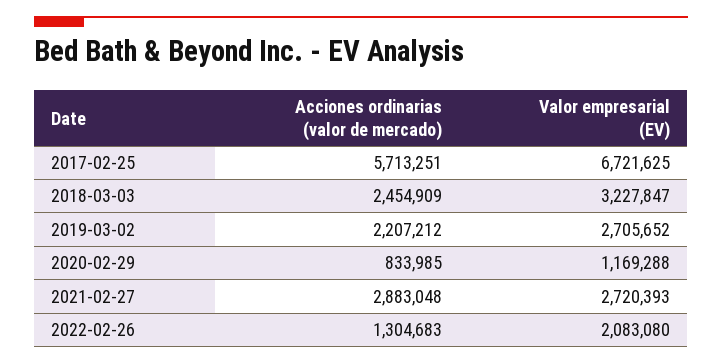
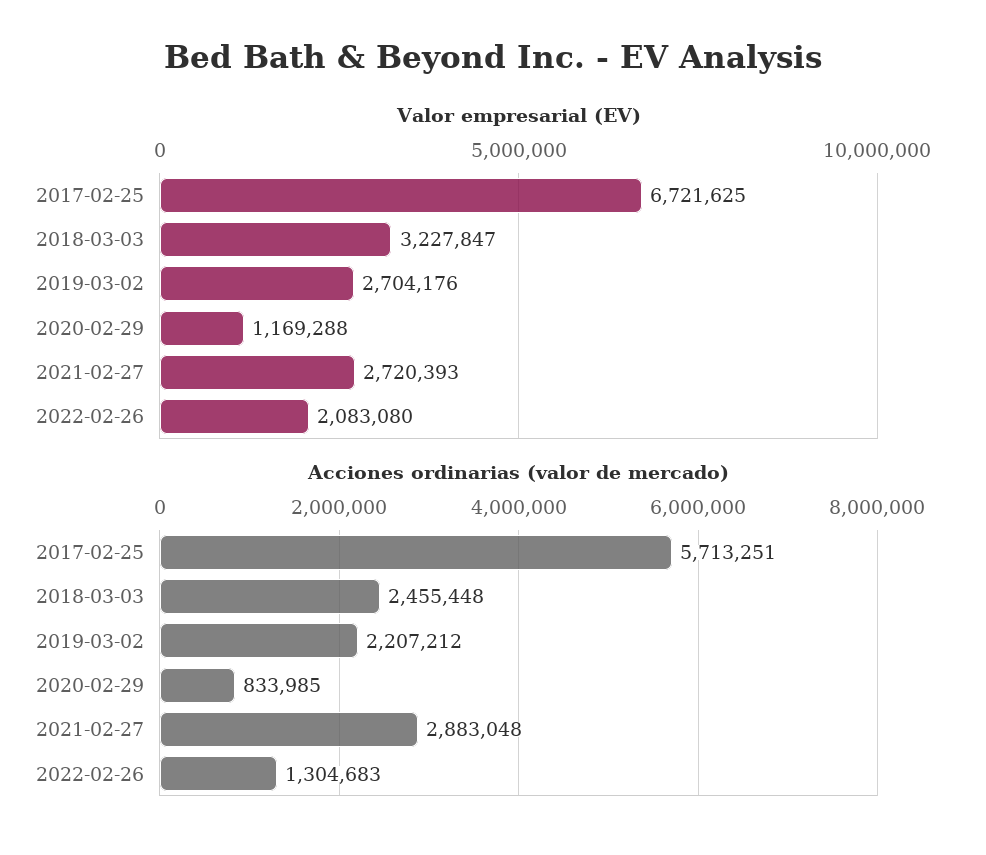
  {
    "Acciones ordinarias (valor de mercado)": {
      "2017-02-25": 5713251,
-     "2018-03-03": 2454909,
+     "2018-03-03": 2455448,
      "2019-03-02": 2207212,
      "2020-02-29": 833985,
      "2021-02-27": 2883048,
      "2022-02-26": 1304683
    },
    "Valor empresarial (EV)": {
      "2017-02-25": 6721625,
      "2018-03-03": 3227847,
-     "2019-03-02": 2705652,
+     "2019-03-02": 2704176,
      "2020-02-29": 1169288,
      "2021-02-27": 2720393,
      "2022-02-26": 2083080
    }
  }

